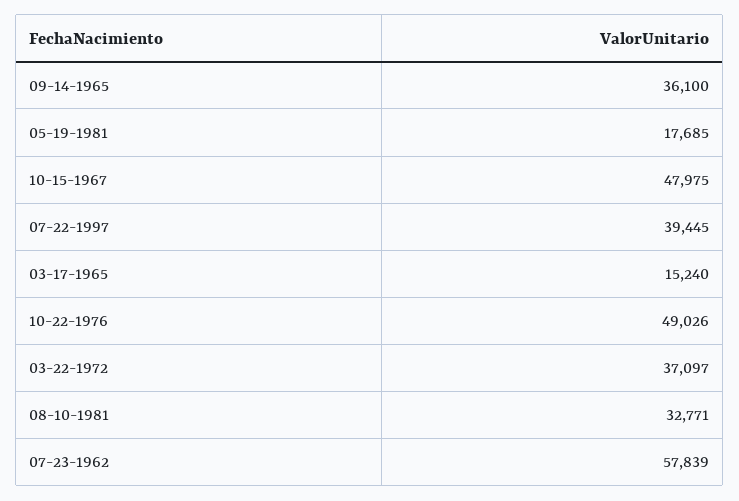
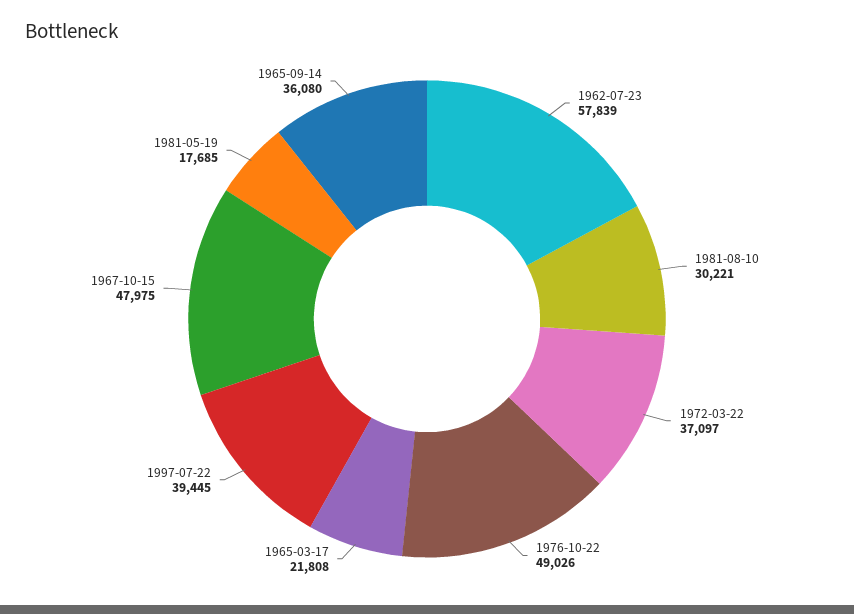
  {
-   "09-14-1965": 36100,
+   "09-14-1965": 36080,
    "05-19-1981": 17685,
    "10-15-1967": 47975,
    "07-22-1997": 39445,
-   "03-17-1965": 15240,
+   "03-17-1965": 21808,
    "10-22-1976": 49026,
    "03-22-1972": 37097,
-   "08-10-1981": 32771,
+   "08-10-1981": 30221,
    "07-23-1962": 57839
  }

